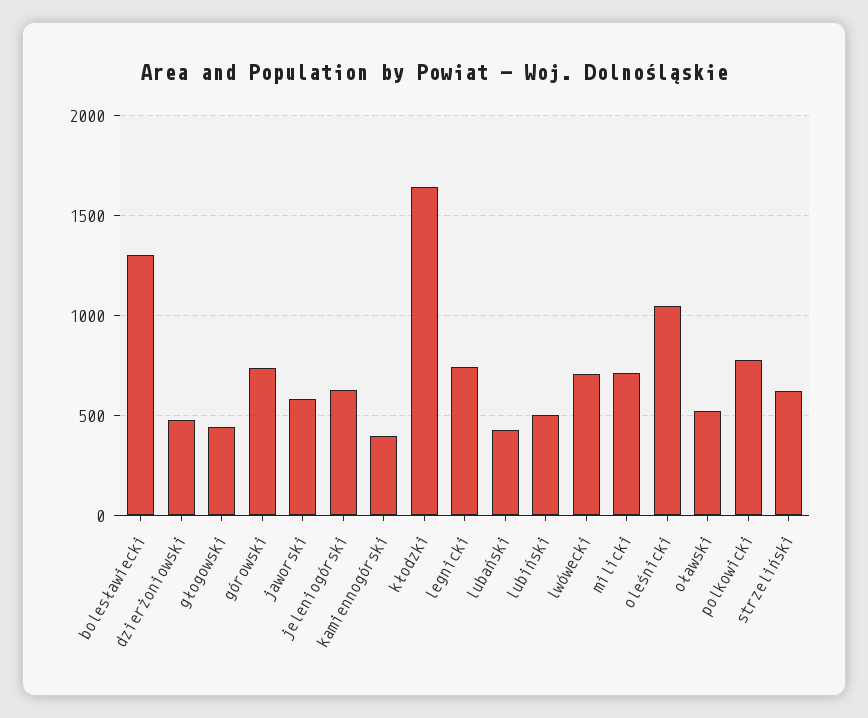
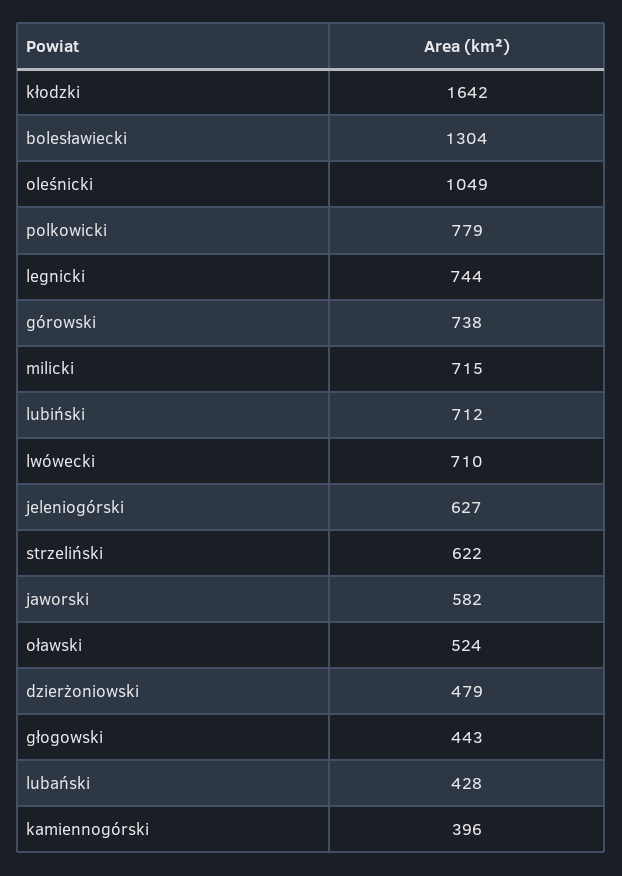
  {
    "bolesławiecki": 1304,
    "dzierżoniowski": 479,
    "głogowski": 443,
    "górowski": 738,
    "jaworski": 582,
    "jeleniogórski": 627,
    "kamiennogórski": 396,
    "kłodzki": 1642,
    "legnicki": 744,
    "lubański": 428,
-   "lubiński": 500,
+   "lubiński": 712,
    "lwówecki": 710,
    "milicki": 715,
    "oleśnicki": 1049,
    "oławski": 524,
    "polkowicki": 779,
    "strzeliński": 622
  }

